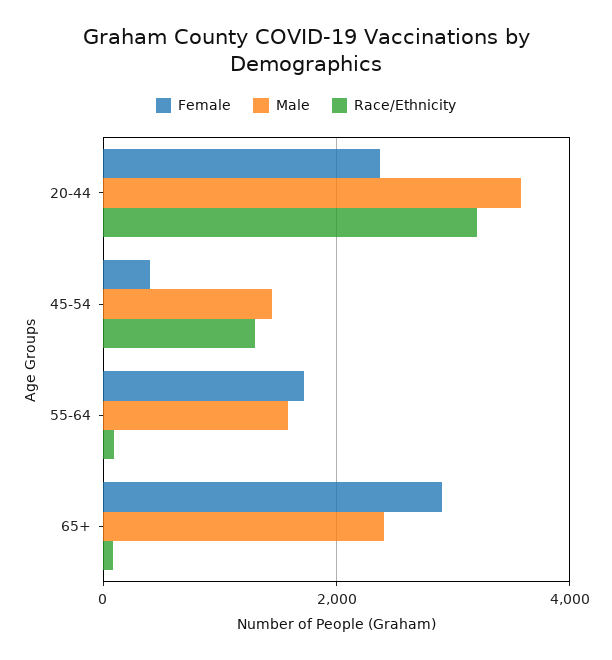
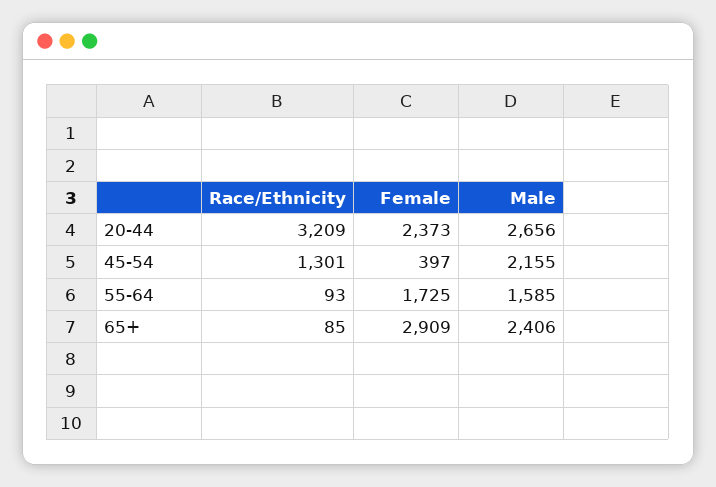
  {
    "Female": {
      "20-44": 2373,
      "45-54": 397,
      "55-64": 1725,
      "65+": 2909
    },
    "Male": {
-     "20-44": 3600,
+     "20-44": 2656,
-     "45-54": 1400,
+     "45-54": 2155,
      "55-64": 1585,
      "65+": 2406
    },
    "Race/Ethnicity": {
      "20-44": 3209,
      "45-54": 1301,
      "55-64": 93,
      "65+": 85
    }
  }

